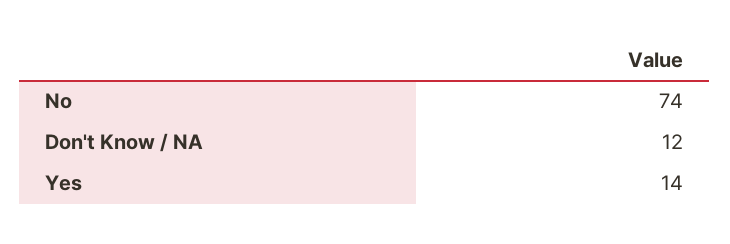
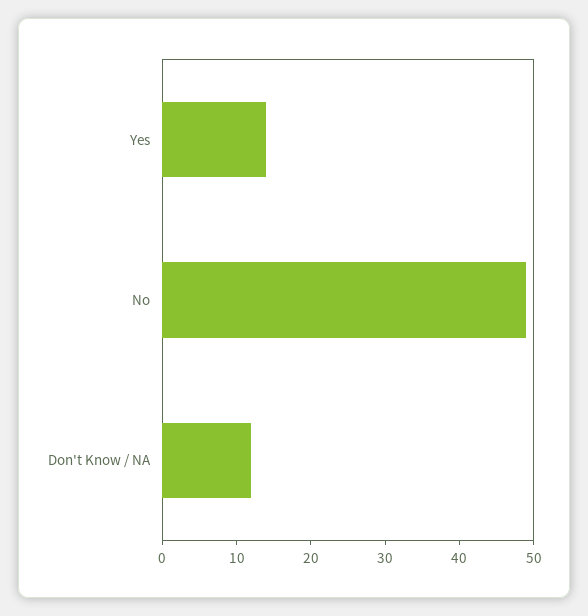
  {
-   "No": 74,
+   "No": 50,
    "Don't Know / NA": 12,
    "Yes": 14
  }

